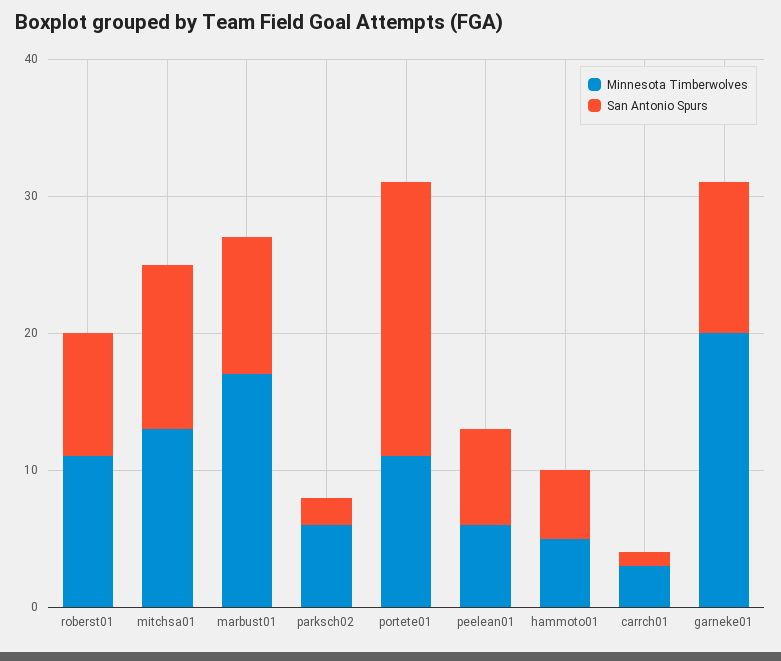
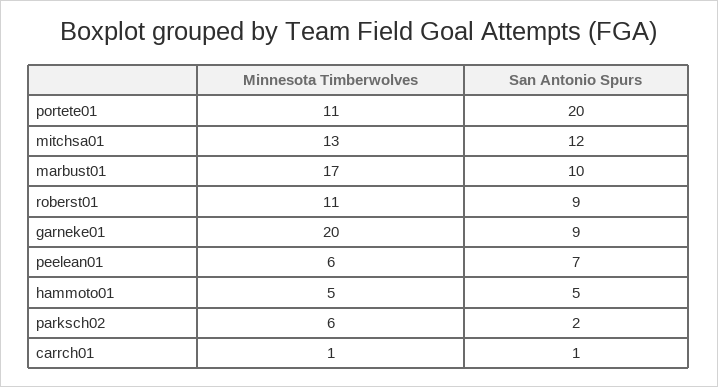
  {
    "Minnesota Timberwolves": {
      "roberst01": 11,
      "mitchsa01": 13,
      "marbust01": 17,
      "parksch02": 6,
      "portete01": 11,
      "peelean01": 6,
      "hammoto01": 5,
-     "carrch01": 3,
+     "carrch01": 1,
      "garneke01": 20
    },
    "San Antonio Spurs": {
      "roberst01": 9,
      "mitchsa01": 12,
      "marbust01": 10,
      "parksch02": 2,
      "portete01": 20,
      "peelean01": 7,
      "hammoto01": 5,
      "carrch01": 1,
-     "garneke01": 11
+     "garneke01": 9
    }
  }

